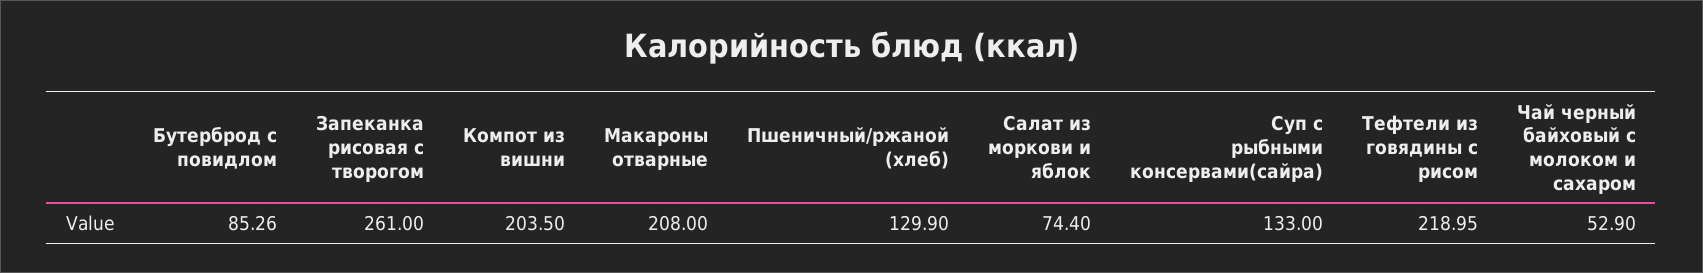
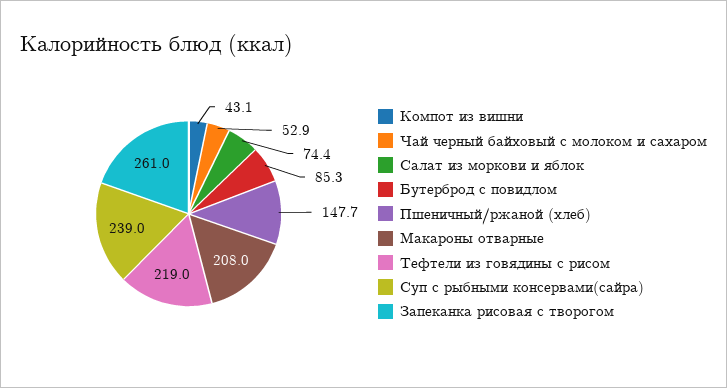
  {
    "Бутерброд с повидлом": 85.26,
    "Запеканка рисовая с творогом": 261,
-   "Компот из вишни": 203.5,
+   "Компот из вишни": 43.1,
    "Макароны отварные": 208,
-   "Пшеничный/ржаной (хлеб)": 129.9,
+   "Пшеничный/ржаной (хлеб)": 147.7,
    "Салат из моркови и яблок": 74.4,
-   "Суп с рыбными консервами(сайра)": 133,
+   "Суп с рыбными консервами(сайра)": 239,
    "Тефтели из говядины с рисом": 218.95,
    "Чай черный байховый с молоком и сахаром": 52.9
  }

